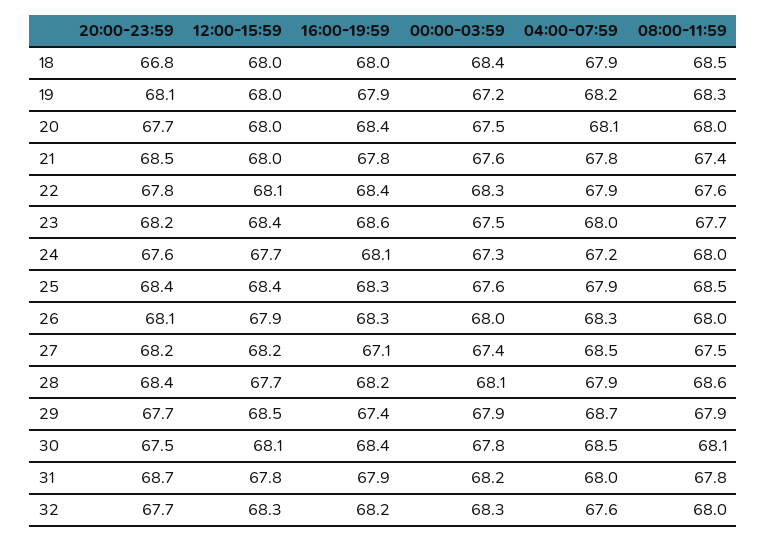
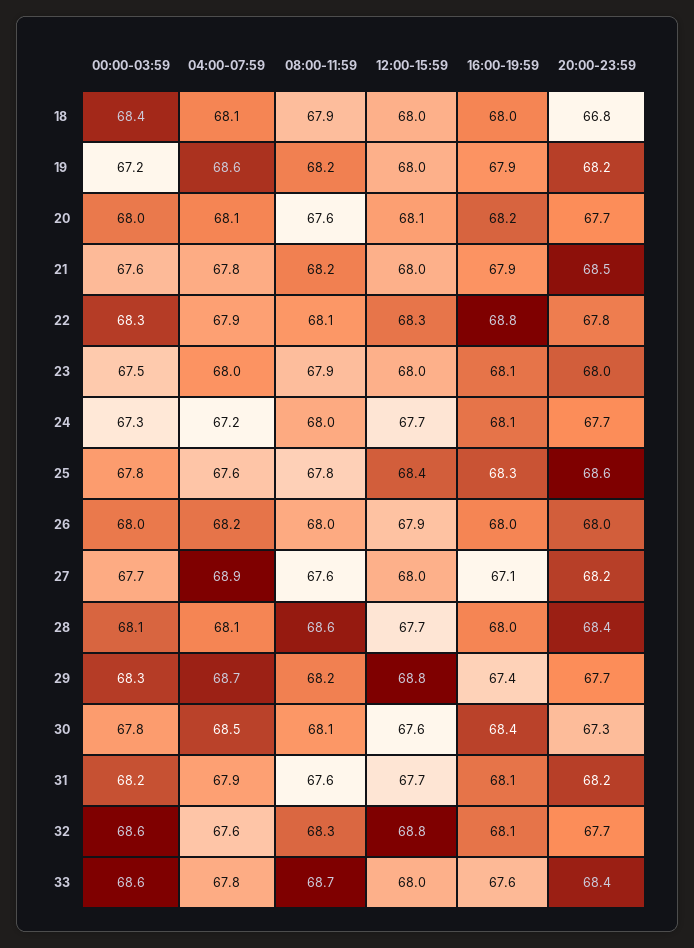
  {
    "20:00-23:59": {
      "18": 66.8,
-     "19": 68.1,
+     "19": 68.2,
      "20": 67.7,
      "21": 68.5,
      "22": 67.8,
-     "23": 68.2,
+     "23": 68,
-     "24": 67.6,
+     "24": 67.7,
-     "25": 68.4,
+     "25": 68.6,
-     "26": 68.1,
+     "26": 68,
      "27": 68.2,
      "28": 68.4,
      "29": 67.7,
-     "30": 67.5,
+     "30": 67.3,
-     "31": 68.7,
+     "31": 68.2,
-     "32": 67.7
+     "32": 67.7,
+     "33": 68.4
    },
    "12:00-15:59": {
      "18": 68,
      "19": 68,
-     "20": 68,
+     "20": 68.1,
      "21": 68,
-     "22": 68.1,
+     "22": 68.3,
-     "23": 68.4,
+     "23": 68,
      "24": 67.7,
      "25": 68.4,
      "26": 67.9,
-     "27": 68.2,
+     "27": 68,
      "28": 67.7,
-     "29": 68.5,
+     "29": 68.8,
-     "30": 68.1,
+     "30": 67.6,
-     "31": 67.8,
+     "31": 67.7,
-     "32": 68.3
+     "32": 68.8,
+     "33": 68
    },
    "16:00-19:59": {
      "18": 68,
      "19": 67.9,
-     "20": 68.4,
+     "20": 68.2,
-     "21": 67.8,
+     "21": 67.9,
-     "22": 68.4,
+     "22": 68.8,
-     "23": 68.6,
+     "23": 68.1,
      "24": 68.1,
      "25": 68.3,
-     "26": 68.3,
+     "26": 68,
      "27": 67.1,
-     "28": 68.2,
+     "28": 68,
      "29": 67.4,
      "30": 68.4,
-     "31": 67.9,
+     "31": 68.1,
-     "32": 68.2
+     "32": 68.1,
+     "33": 67.6
    },
    "00:00-03:59": {
      "18": 68.4,
      "19": 67.2,
-     "20": 67.5,
+     "20": 68,
      "21": 67.6,
      "22": 68.3,
      "23": 67.5,
      "24": 67.3,
-     "25": 67.6,
+     "25": 67.8,
      "26": 68,
-     "27": 67.4,
+     "27": 67.7,
      "28": 68.1,
-     "29": 67.9,
+     "29": 68.3,
      "30": 67.8,
      "31": 68.2,
-     "32": 68.3
+     "32": 68.6,
+     "33": 68.6
    },
    "04:00-07:59": {
-     "18": 67.9,
+     "18": 68.1,
-     "19": 68.2,
+     "19": 68.6,
      "20": 68.1,
      "21": 67.8,
      "22": 67.9,
      "23": 68,
      "24": 67.2,
-     "25": 67.9,
+     "25": 67.6,
-     "26": 68.3,
+     "26": 68.2,
-     "27": 68.5,
+     "27": 68.9,
-     "28": 67.9,
+     "28": 68.1,
      "29": 68.7,
      "30": 68.5,
-     "31": 68,
+     "31": 67.9,
-     "32": 67.6
+     "32": 67.6,
+     "33": 67.8
    },
    "08:00-11:59": {
-     "18": 68.5,
+     "18": 67.9,
-     "19": 68.3,
+     "19": 68.2,
-     "20": 68,
+     "20": 67.6,
-     "21": 67.4,
+     "21": 68.2,
-     "22": 67.6,
+     "22": 68.1,
-     "23": 67.7,
+     "23": 67.9,
      "24": 68,
-     "25": 68.5,
+     "25": 67.8,
      "26": 68,
-     "27": 67.5,
+     "27": 67.6,
      "28": 68.6,
-     "29": 67.9,
+     "29": 68.2,
      "30": 68.1,
-     "31": 67.8,
+     "31": 67.6,
-     "32": 68
+     "32": 68.3,
+     "33": 68.7
    }
  }

